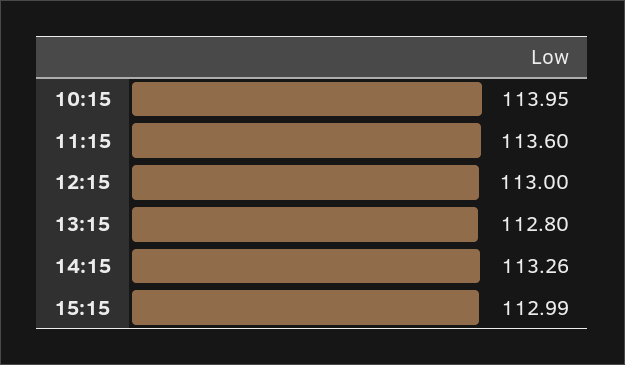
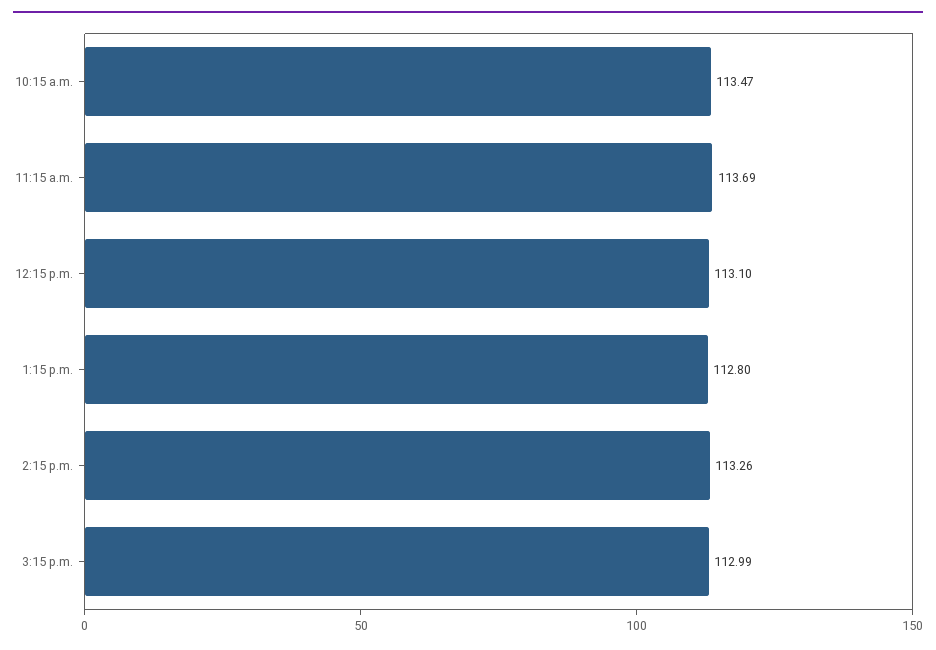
  {
-   "10:15": 113.95,
+   "10:15": 113.47,
-   "11:15": 113.6,
+   "11:15": 113.69,
-   "12:15": 113,
+   "12:15": 113.1,
    "13:15": 112.8,
    "14:15": 113.26,
    "15:15": 112.99
  }

